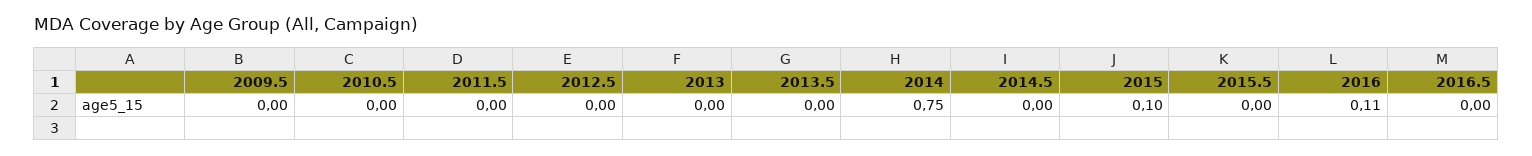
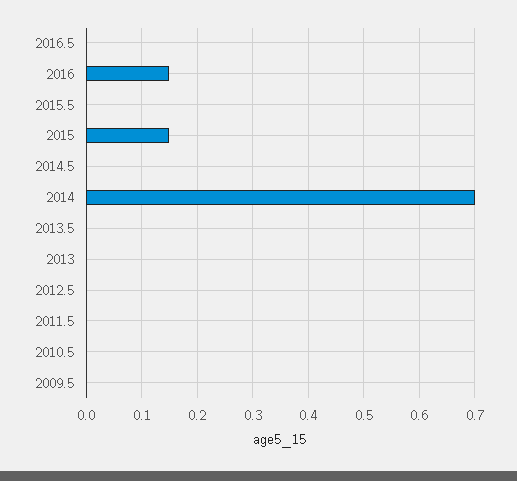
  {
    "2009.5": 0,
    "2010.5": 0,
    "2011.5": 0,
    "2012.5": 0,
    "2013": 0,
    "2013.5": 0,
-   "2014": 0.75,
+   "2014": 0.7,
    "2014.5": 0,
-   "2015": 0.1,
+   "2015": 0.15,
    "2015.5": 0,
-   "2016": 0.11,
+   "2016": 0.15,
    "2016.5": 0
  }

